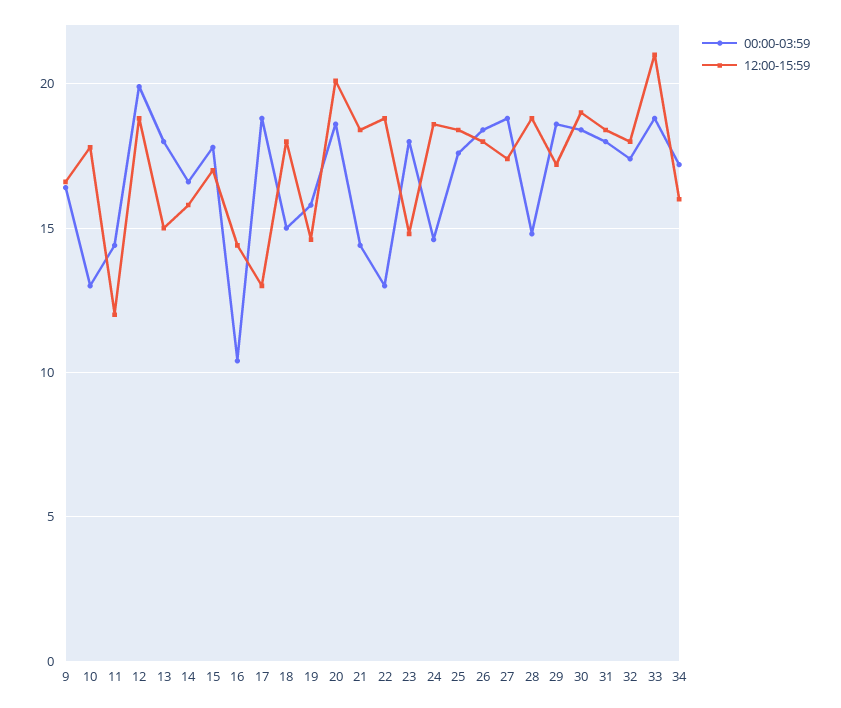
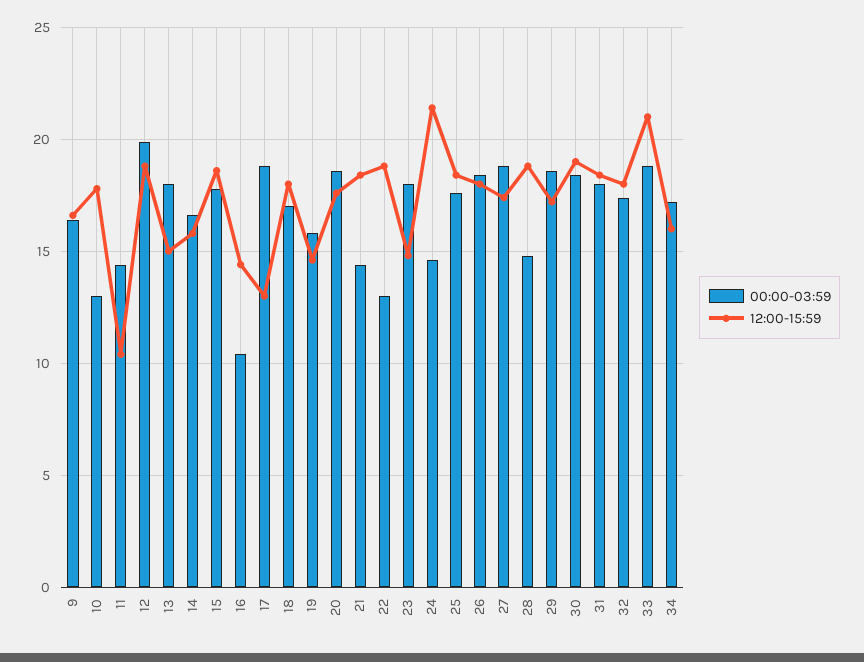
  {
    "00:00-03:59": {
      "9": 16.5,
      "10": 13,
      "11": 14.5,
      "12": 20,
      "13": 18,
      "14": 16.5,
      "15": 18,
      "16": 10.5,
      "17": 19,
-     "18": 15,
+     "18": 17,
      "19": 16,
      "20": 18.5,
      "21": 14.5,
      "22": 13,
      "23": 18,
      "24": 14.5,
      "25": 17.5,
      "26": 18.5,
      "27": 19,
      "28": 15,
      "29": 18.5,
      "30": 18.5,
      "31": 18,
      "32": 17.5,
      "33": 19,
      "34": 17
    },
    "12:00-15:59": {
      "9": 16.5,
      "10": 18,
-     "11": 12,
+     "11": 10.5,
      "12": 19,
      "13": 15,
      "14": 16,
-     "15": 17,
+     "15": 18.5,
      "16": 14.5,
      "17": 13,
      "18": 18,
      "19": 14.5,
-     "20": 20,
+     "20": 17.5,
      "21": 18.5,
      "22": 19,
      "23": 15,
-     "24": 18.5,
+     "24": 21.5,
      "25": 18.5,
      "26": 18,
      "27": 17.5,
      "28": 19,
      "29": 17,
      "30": 19,
      "31": 18.5,
      "32": 18,
      "33": 21,
      "34": 16
    }
  }

